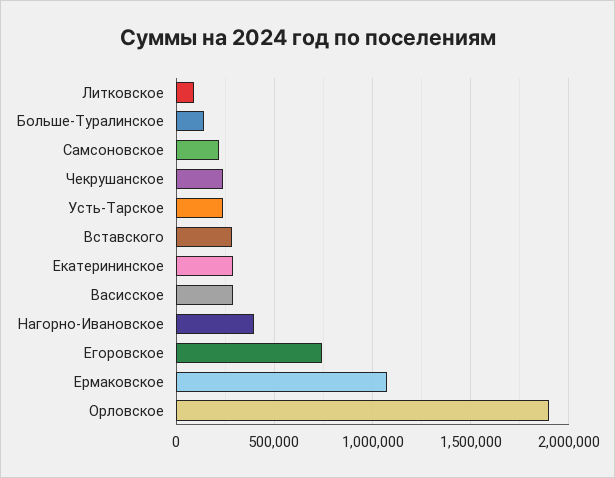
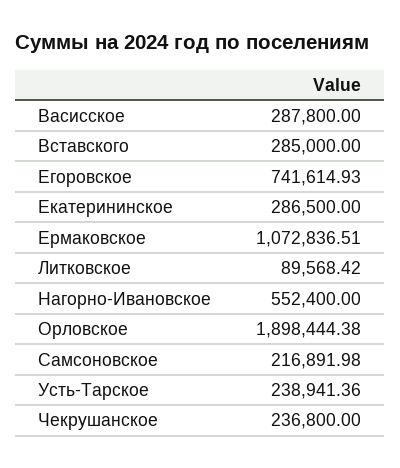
  {
    "Литковское": 89568.42,
-   "Больше-Туралинское": 150000,
    "Самсоновское": 216891.98,
    "Чекрушанское": 236800,
    "Усть-Тарское": 238941.36,
    "Вставского": 285000,
    "Екатерининское": 286500,
    "Васисское": 287800,
-   "Нагорно-Ивановское": 400000,
+   "Нагорно-Ивановское": 552400,
    "Егоровское": 741614.93,
    "Ермаковское": 1072836.51,
    "Орловское": 1898444.38
  }

